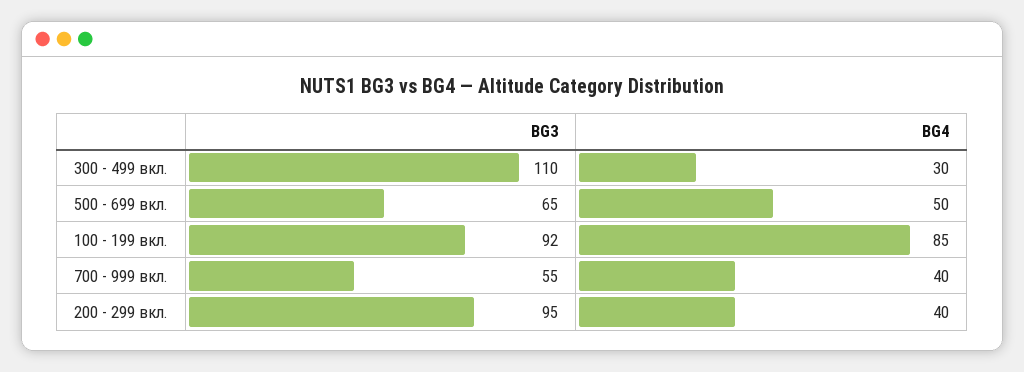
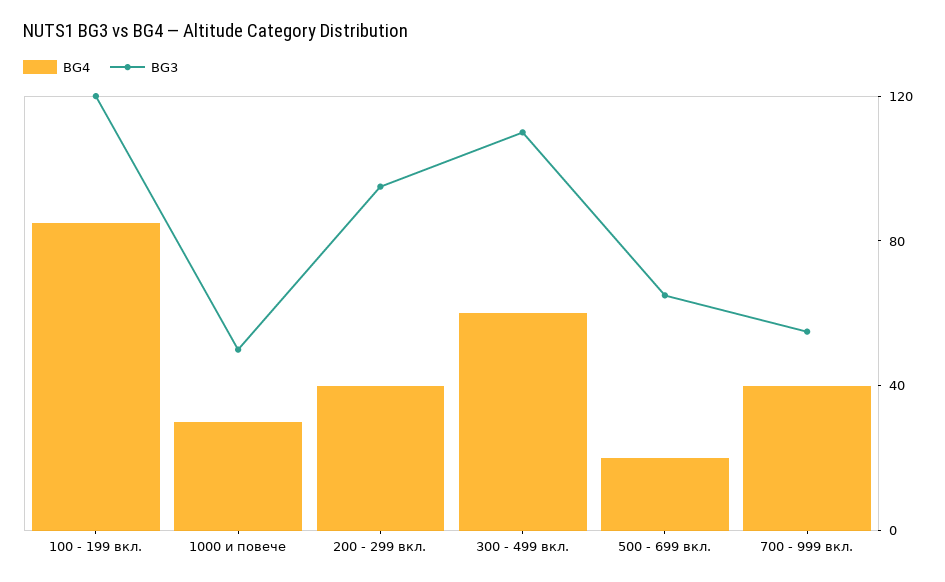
  {
    "BG3": {
      "300 - 499 вкл.": 110,
      "500 - 699 вкл.": 65,
-     "100 - 199 вкл.": 92,
+     "100 - 199 вкл.": 120,
      "700 - 999 вкл.": 55,
-     "200 - 299 вкл.": 95
+     "200 - 299 вкл.": 95,
+     "1000 и повече": 50
    },
    "BG4": {
-     "300 - 499 вкл.": 30,
+     "300 - 499 вкл.": 60,
-     "500 - 699 вкл.": 50,
+     "500 - 699 вкл.": 20,
      "100 - 199 вкл.": 85,
      "700 - 999 вкл.": 40,
-     "200 - 299 вкл.": 40
+     "200 - 299 вкл.": 40,
+     "1000 и повече": 30
    }
  }

